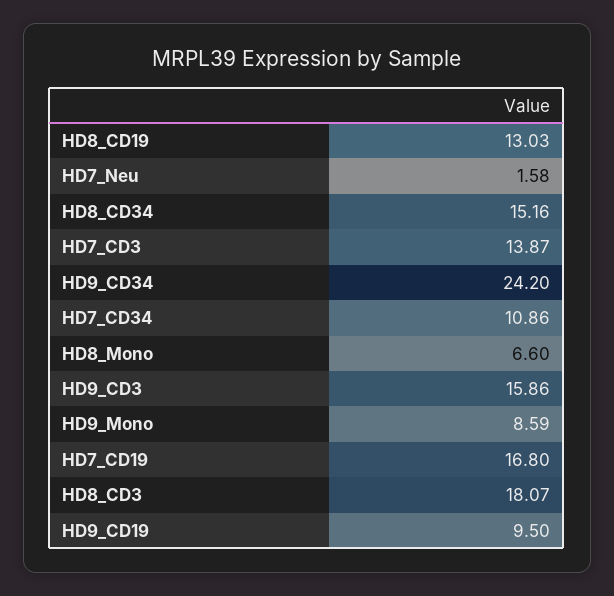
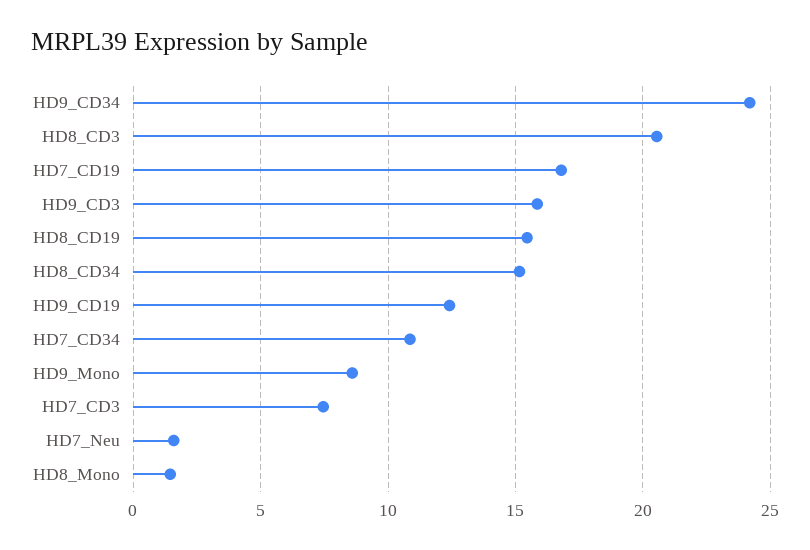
  {
-   "HD8_CD19": 13.03,
+   "HD8_CD19": 15.5,
    "HD7_Neu": 1.58,
    "HD8_CD34": 15.16,
-   "HD7_CD3": 13.87,
+   "HD7_CD3": 7.5,
    "HD9_CD34": 24.2,
    "HD7_CD34": 10.86,
-   "HD8_Mono": 6.6,
+   "HD8_Mono": 1.5,
    "HD9_CD3": 15.86,
    "HD9_Mono": 8.59,
    "HD7_CD19": 16.8,
-   "HD8_CD3": 18.07,
+   "HD8_CD3": 20.5,
-   "HD9_CD19": 9.5
+   "HD9_CD19": 12.5
  }

